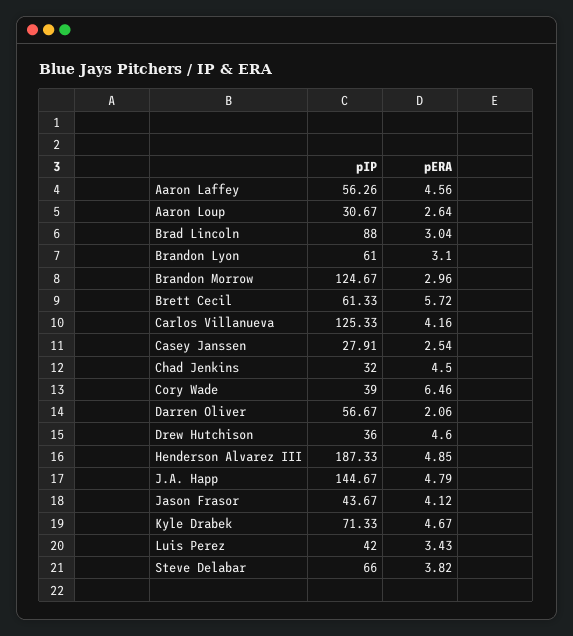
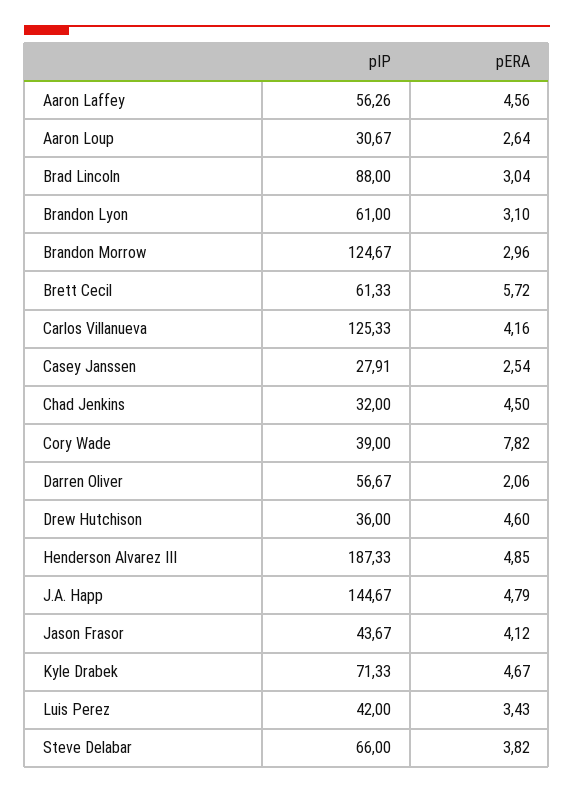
  {
    "pIP": {
      "Aaron Laffey": 56.26,
      "Aaron Loup": 30.67,
      "Brad Lincoln": 88,
      "Brandon Lyon": 61,
      "Brandon Morrow": 124.67,
      "Brett Cecil": 61.33,
      "Carlos Villanueva": 125.33,
      "Casey Janssen": 27.91,
      "Chad Jenkins": 32,
      "Cory Wade": 39,
      "Darren Oliver": 56.67,
      "Drew Hutchison": 36,
      "Henderson Alvarez III": 187.33,
      "J.A. Happ": 144.67,
      "Jason Frasor": 43.67,
      "Kyle Drabek": 71.33,
      "Luis Perez": 42,
      "Steve Delabar": 66
    },
    "pERA": {
      "Aaron Laffey": 4.56,
      "Aaron Loup": 2.64,
      "Brad Lincoln": 3.04,
      "Brandon Lyon": 3.1,
      "Brandon Morrow": 2.96,
      "Brett Cecil": 5.72,
      "Carlos Villanueva": 4.16,
      "Casey Janssen": 2.54,
      "Chad Jenkins": 4.5,
-     "Cory Wade": 6.46,
+     "Cory Wade": 7.82,
      "Darren Oliver": 2.06,
      "Drew Hutchison": 4.6,
      "Henderson Alvarez III": 4.85,
      "J.A. Happ": 4.79,
      "Jason Frasor": 4.12,
      "Kyle Drabek": 4.67,
      "Luis Perez": 3.43,
      "Steve Delabar": 3.82
    }
  }

